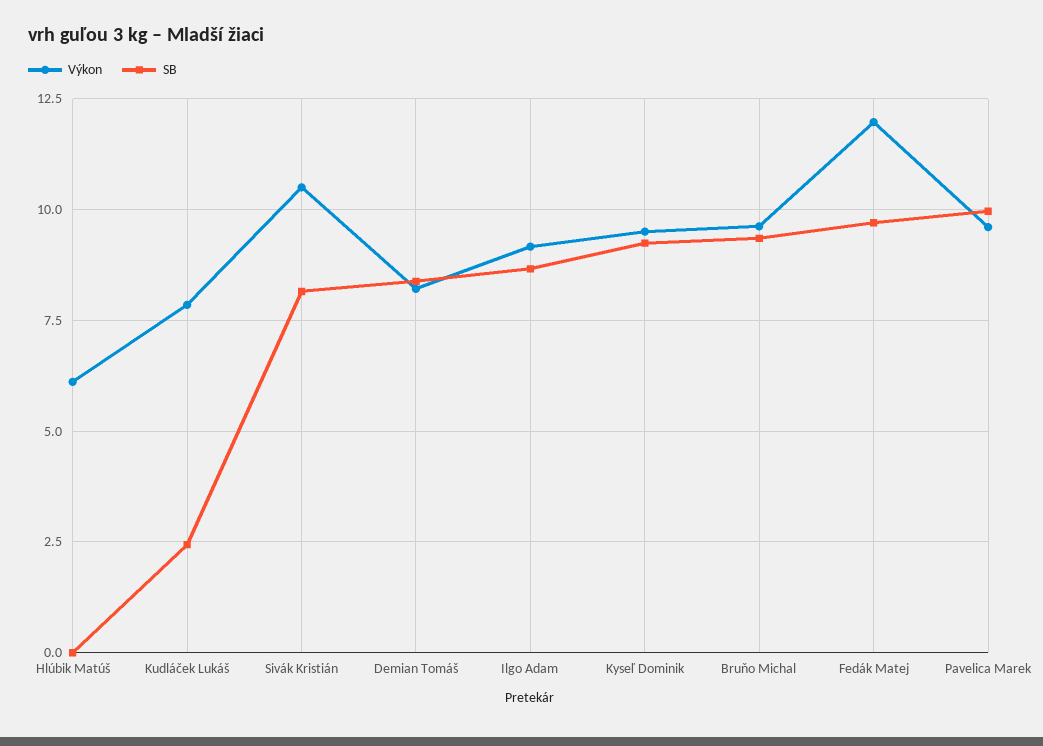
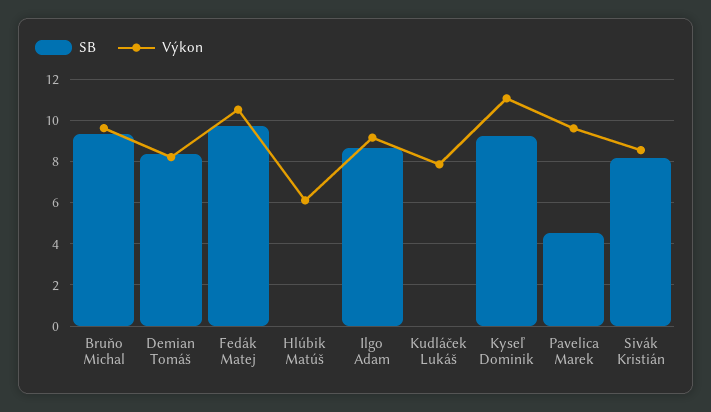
  {
    "Výkon": {
      "Hlúbik Matúš": 6,
      "Kudláček Lukáš": 7.75,
-     "Sivák Kristián": 10.5,
+     "Sivák Kristián": 8.5,
      "Demian Tomáš": 8.25,
      "Ilgo Adam": 9.25,
-     "Kyseľ Dominik": 9.5,
+     "Kyseľ Dominik": 11,
      "Bruňo Michal": 9.5,
-     "Fedák Matej": 12,
+     "Fedák Matej": 10.5,
      "Pavelica Marek": 9.5
    },
    "SB": {
      "Hlúbik Matúš": 0,
-     "Kudláček Lukáš": 2.5,
+     "Kudláček Lukáš": 0,
      "Sivák Kristián": 8.25,
      "Demian Tomáš": 8.5,
      "Ilgo Adam": 8.75,
      "Kyseľ Dominik": 9.25,
      "Bruňo Michal": 9.25,
      "Fedák Matej": 9.75,
-     "Pavelica Marek": 10
+     "Pavelica Marek": 4.5
    }
  }

